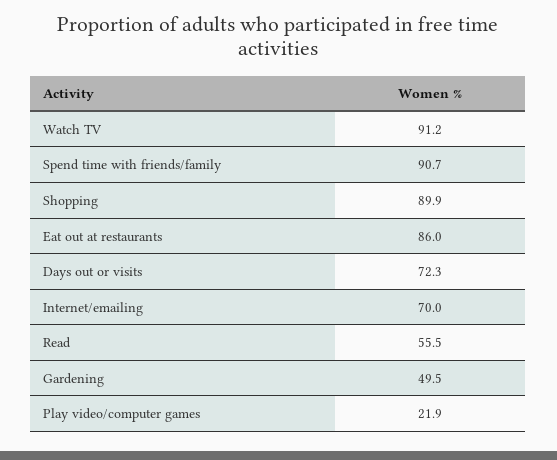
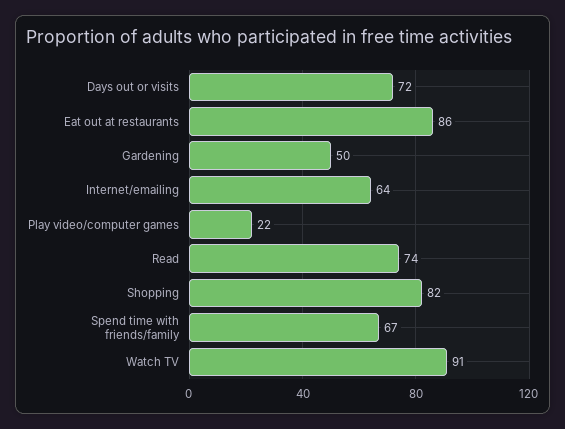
  {
    "Watch TV": 91.2,
-   "Spend time with friends/family": 90.7,
+   "Spend time with friends/family": 67,
-   "Shopping": 89.9,
+   "Shopping": 82,
    "Eat out at restaurants": 86,
    "Days out or visits": 72.3,
-   "Internet/emailing": 70,
+   "Internet/emailing": 64,
-   "Read": 55.5,
+   "Read": 74,
    "Gardening": 49.5,
    "Play video/computer games": 21.9
  }

